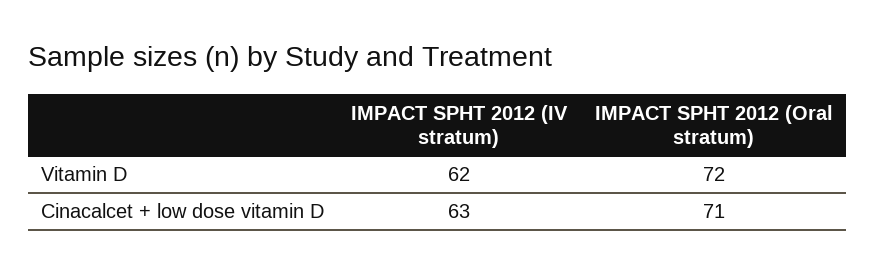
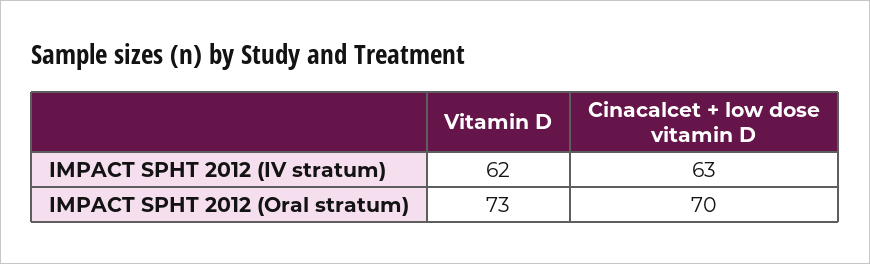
  {
    "IMPACT SPHT 2012 (IV stratum)": {
      "Vitamin D": 62,
      "Cinacalcet + low dose vitamin D": 63
    },
    "IMPACT SPHT 2012 (Oral stratum)": {
-     "Vitamin D": 72,
+     "Vitamin D": 73,
-     "Cinacalcet + low dose vitamin D": 71
+     "Cinacalcet + low dose vitamin D": 70
    }
  }

